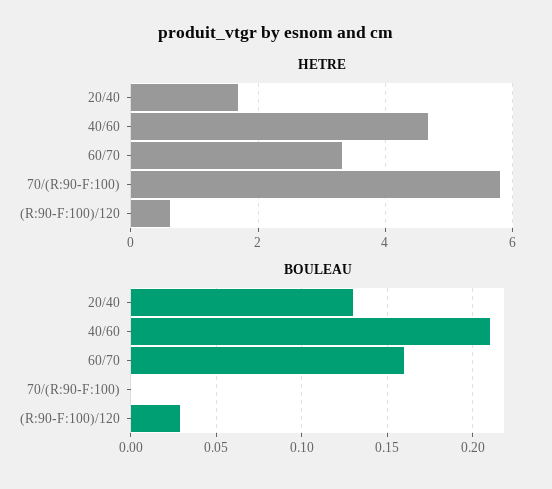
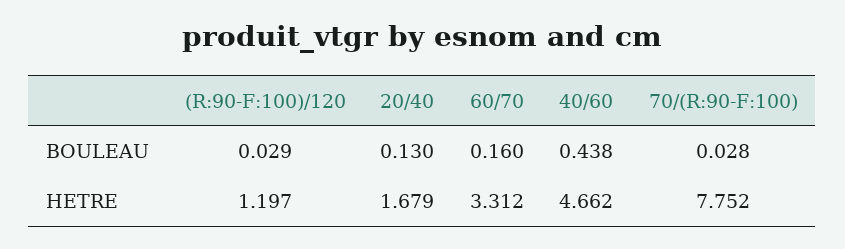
  {
    "HETRE": {
      "20/40": 1.679,
      "40/60": 4.662,
      "60/70": 3.312,
-     "70/(R:90-F:100)": 5.8,
+     "70/(R:90-F:100)": 7.752,
-     "(R:90-F:100)/120": 0.6
+     "(R:90-F:100)/120": 1.197
    },
    "BOULEAU": {
      "20/40": 0.13,
-     "40/60": 0.21,
+     "40/60": 0.438,
      "60/70": 0.16,
-     "70/(R:90-F:100)": 0,
+     "70/(R:90-F:100)": 0.028,
      "(R:90-F:100)/120": 0.029
    }
  }

